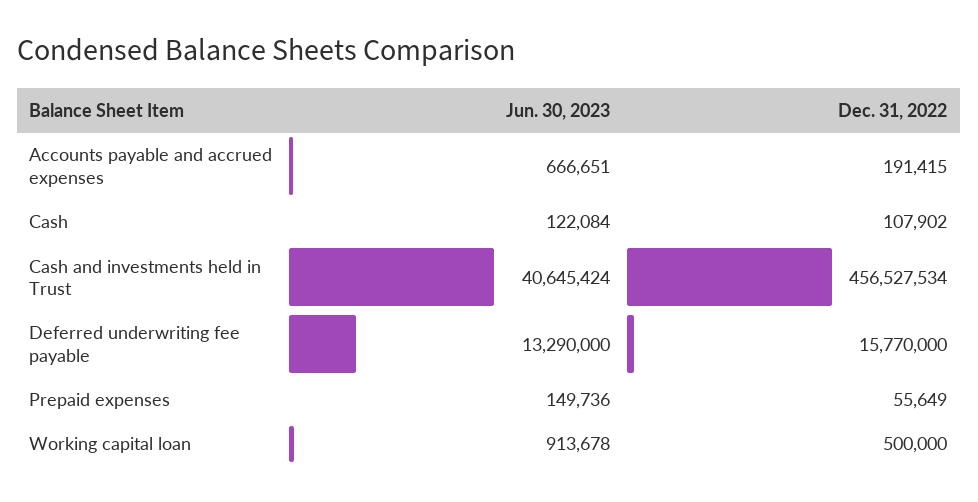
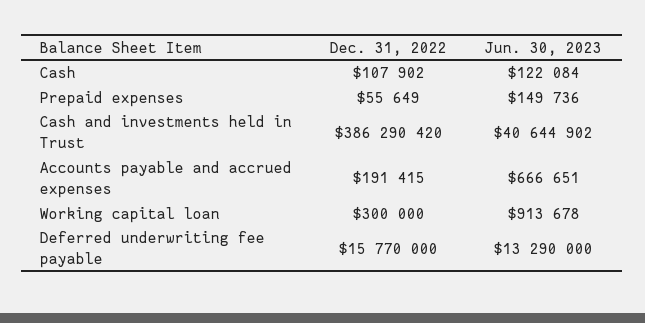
  {
    "Jun. 30, 2023": {
      "Accounts payable and accrued expenses": 666651,
      "Cash": 122084,
-     "Cash and investments held in Trust": 40645424,
+     "Cash and investments held in Trust": 40644902,
      "Deferred underwriting fee payable": 13290000,
      "Prepaid expenses": 149736,
      "Working capital loan": 913678
    },
    "Dec. 31, 2022": {
      "Accounts payable and accrued expenses": 191415,
      "Cash": 107902,
-     "Cash and investments held in Trust": 456527534,
+     "Cash and investments held in Trust": 386290420,
      "Deferred underwriting fee payable": 15770000,
      "Prepaid expenses": 55649,
-     "Working capital loan": 500000
+     "Working capital loan": 300000
    }
  }

